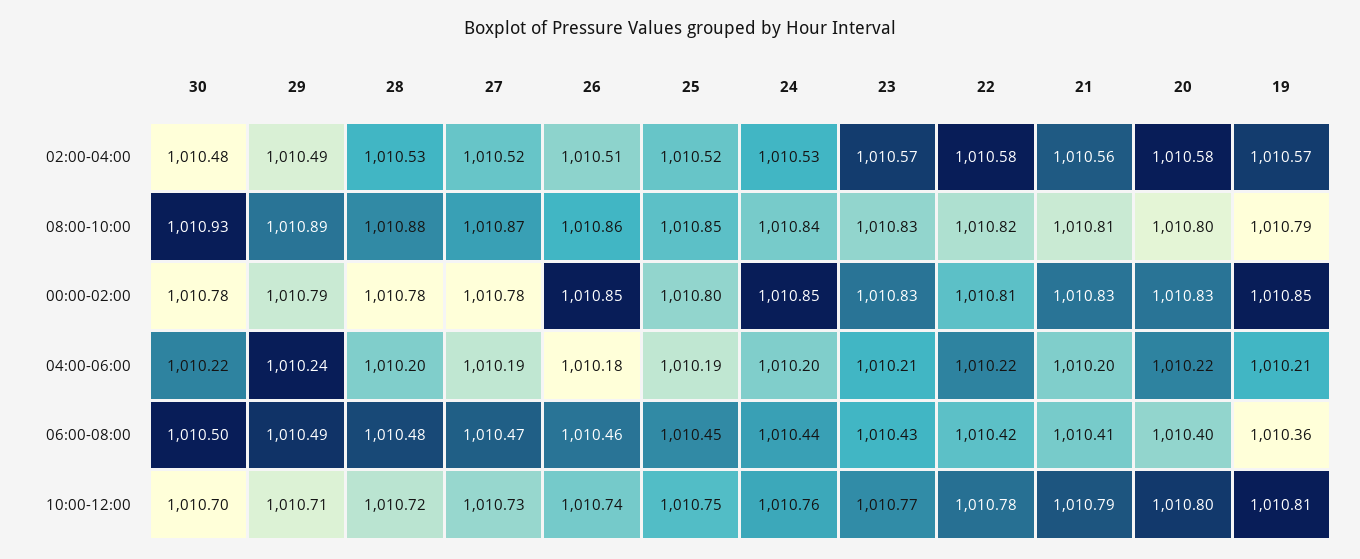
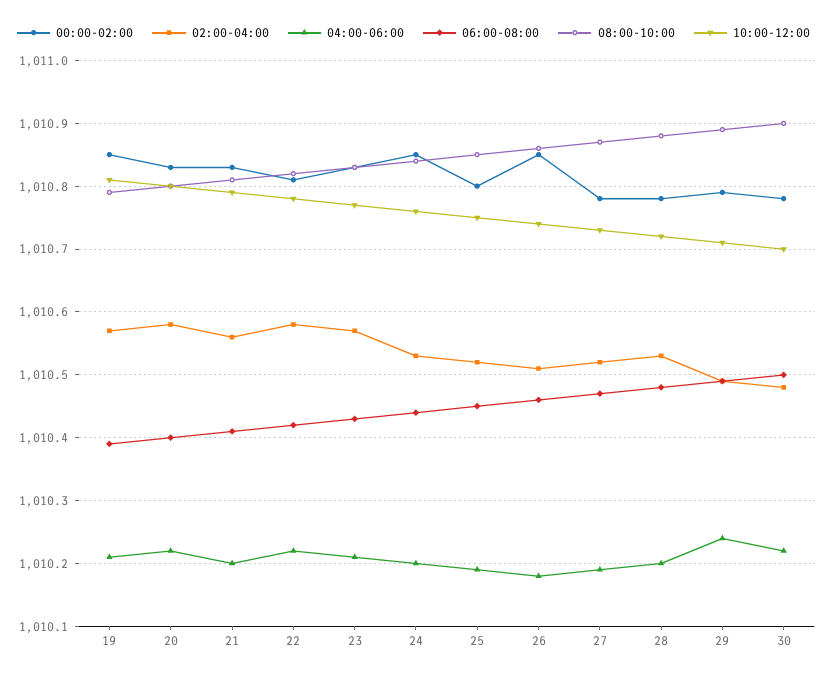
  {
    "02:00-04:00": {
      "30": 1010.48,
      "29": 1010.49,
      "28": 1010.53,
      "27": 1010.52,
      "26": 1010.51,
      "25": 1010.52,
      "24": 1010.53,
      "23": 1010.57,
      "22": 1010.58,
      "21": 1010.56,
      "20": 1010.58,
      "19": 1010.57
    },
    "08:00-10:00": {
-     "30": 1010.93,
+     "30": 1010.9,
      "29": 1010.89,
      "28": 1010.88,
      "27": 1010.87,
      "26": 1010.86,
      "25": 1010.85,
      "24": 1010.84,
      "23": 1010.83,
      "22": 1010.82,
      "21": 1010.81,
      "20": 1010.8,
      "19": 1010.79
    },
    "00:00-02:00": {
      "30": 1010.78,
      "29": 1010.79,
      "28": 1010.78,
      "27": 1010.78,
      "26": 1010.85,
      "25": 1010.8,
      "24": 1010.85,
      "23": 1010.83,
      "22": 1010.81,
      "21": 1010.83,
      "20": 1010.83,
      "19": 1010.85
    },
    "04:00-06:00": {
      "30": 1010.22,
      "29": 1010.24,
      "28": 1010.2,
      "27": 1010.19,
      "26": 1010.18,
      "25": 1010.19,
      "24": 1010.2,
      "23": 1010.21,
      "22": 1010.22,
      "21": 1010.2,
      "20": 1010.22,
      "19": 1010.21
    },
    "06:00-08:00": {
      "30": 1010.5,
      "29": 1010.49,
      "28": 1010.48,
      "27": 1010.47,
      "26": 1010.46,
      "25": 1010.45,
      "24": 1010.44,
      "23": 1010.43,
      "22": 1010.42,
      "21": 1010.41,
      "20": 1010.4,
-     "19": 1010.36
+     "19": 1010.39
    },
    "10:00-12:00": {
      "30": 1010.7,
      "29": 1010.71,
      "28": 1010.72,
      "27": 1010.73,
      "26": 1010.74,
      "25": 1010.75,
      "24": 1010.76,
      "23": 1010.77,
      "22": 1010.78,
      "21": 1010.79,
      "20": 1010.8,
      "19": 1010.81
    }
  }

